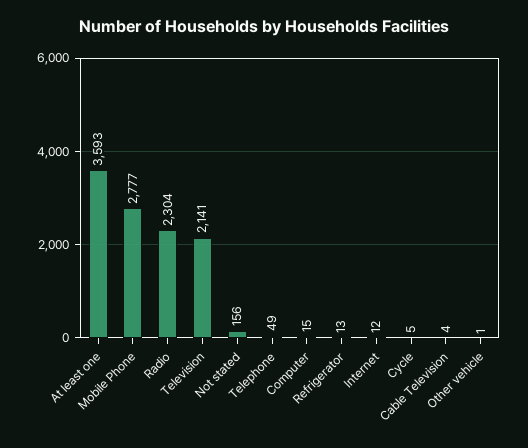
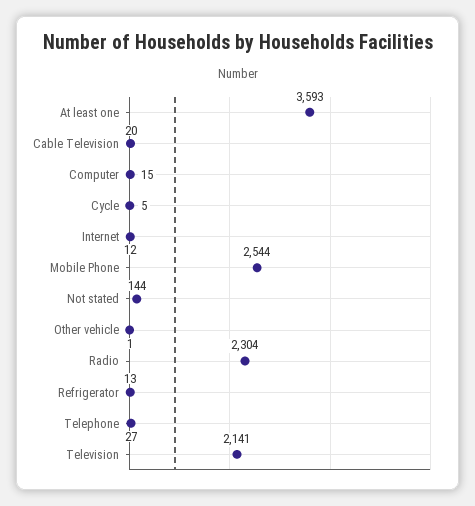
  {
    "At least one": 3593,
-   "Mobile Phone": 2777,
+   "Mobile Phone": 2544,
    "Radio": 2304,
    "Television": 2141,
-   "Not stated": 156,
+   "Not stated": 144,
-   "Telephone": 49,
+   "Telephone": 27,
    "Computer": 15,
    "Refrigerator": 13,
    "Internet": 12,
    "Cycle": 5,
-   "Cable Television": 4,
+   "Cable Television": 20,
    "Other vehicle": 1
  }

